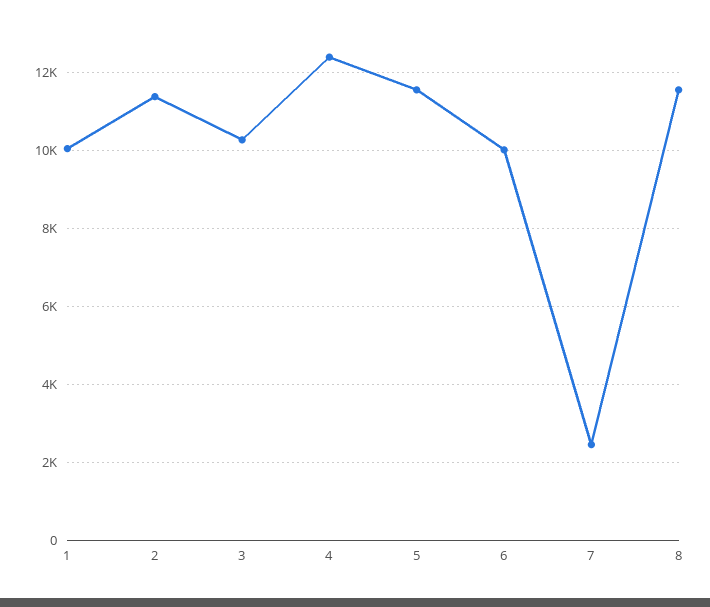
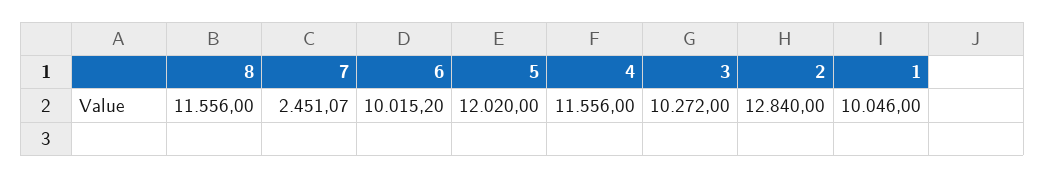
  {
    "1": 10046,
-   "2": 11400,
+   "2": 12840,
    "3": 10272,
-   "4": 12400,
+   "4": 11556,
-   "5": 11600,
+   "5": 12020,
    "6": 10015.2,
    "7": 2451.07,
    "8": 11556
  }

